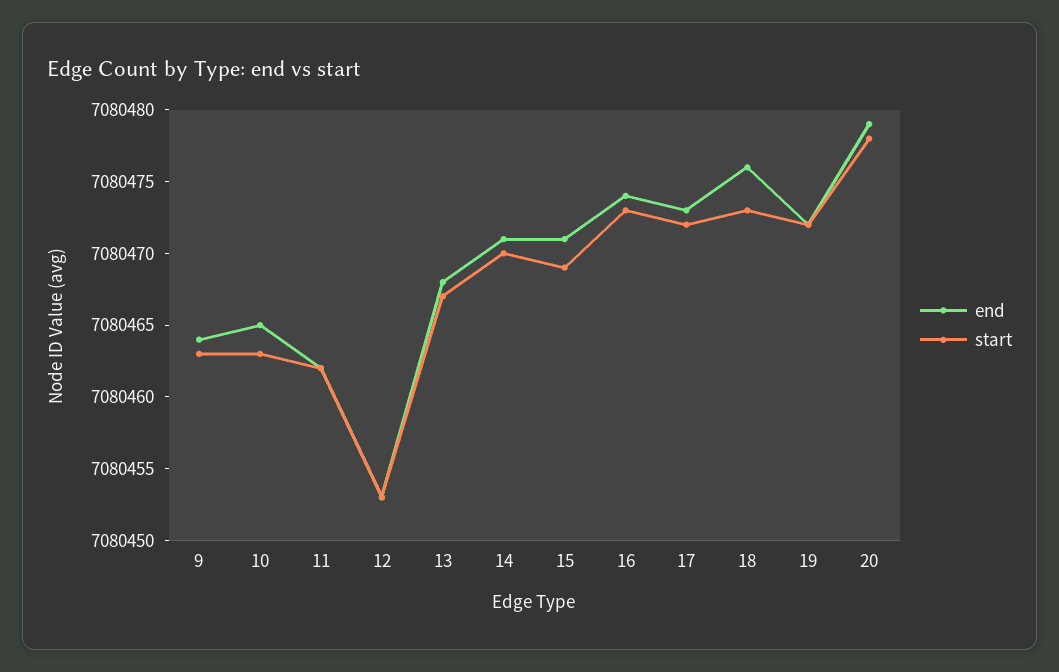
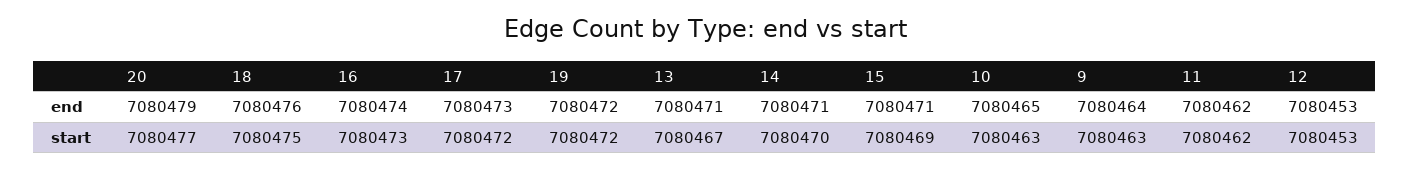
  {
    "end": {
      "9": 7080464,
      "10": 7080465,
      "11": 7080462,
      "12": 7080453,
-     "13": 7080468,
+     "13": 7080471,
      "14": 7080471,
      "15": 7080471,
      "16": 7080474,
      "17": 7080473,
      "18": 7080476,
      "19": 7080472,
      "20": 7080479
    },
    "start": {
      "9": 7080463,
      "10": 7080463,
      "11": 7080462,
      "12": 7080453,
      "13": 7080467,
      "14": 7080470,
      "15": 7080469,
      "16": 7080473,
      "17": 7080472,
-     "18": 7080473,
+     "18": 7080475,
      "19": 7080472,
-     "20": 7080478
+     "20": 7080477
    }
  }

